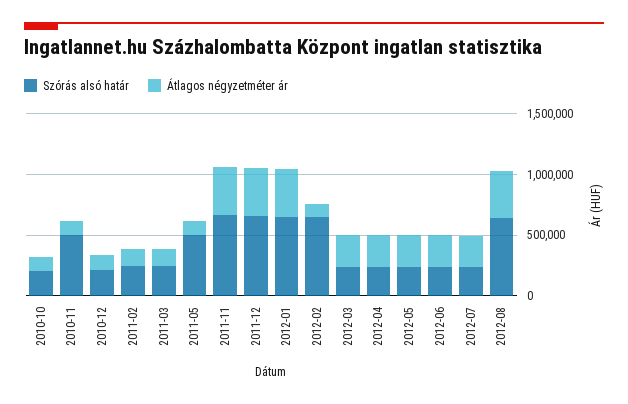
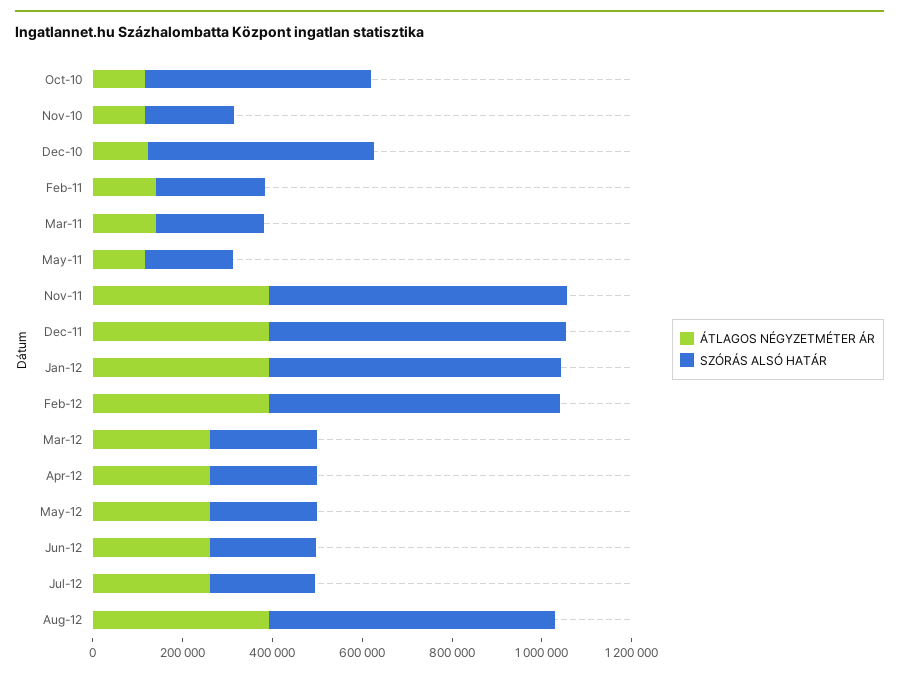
  {
    "Szórás alsó határ": {
-     "2010-10": 200000,
+     "2010-10": 500000,
-     "2010-11": 500000,
+     "2010-11": 200000,
-     "2010-12": 200000,
+     "2010-12": 500000,
      "2011-02": 250000,
      "2011-03": 250000,
-     "2011-05": 500000,
+     "2011-05": 200000,
      "2011-11": 650000,
      "2011-12": 650000,
      "2012-01": 650000,
      "2012-02": 650000,
      "2012-03": 250000,
      "2012-04": 250000,
      "2012-05": 250000,
      "2012-06": 250000,
      "2012-07": 250000,
      "2012-08": 650000
    },
    "Átlagos négyzetméter ár": {
      "2010-10": 100000,
      "2010-11": 100000,
      "2010-12": 100000,
      "2011-02": 150000,
      "2011-03": 150000,
      "2011-05": 100000,
      "2011-11": 400000,
      "2011-12": 400000,
      "2012-01": 400000,
-     "2012-02": 100000,
+     "2012-02": 400000,
      "2012-03": 250000,
      "2012-04": 250000,
      "2012-05": 250000,
      "2012-06": 250000,
      "2012-07": 250000,
      "2012-08": 400000
    }
  }

